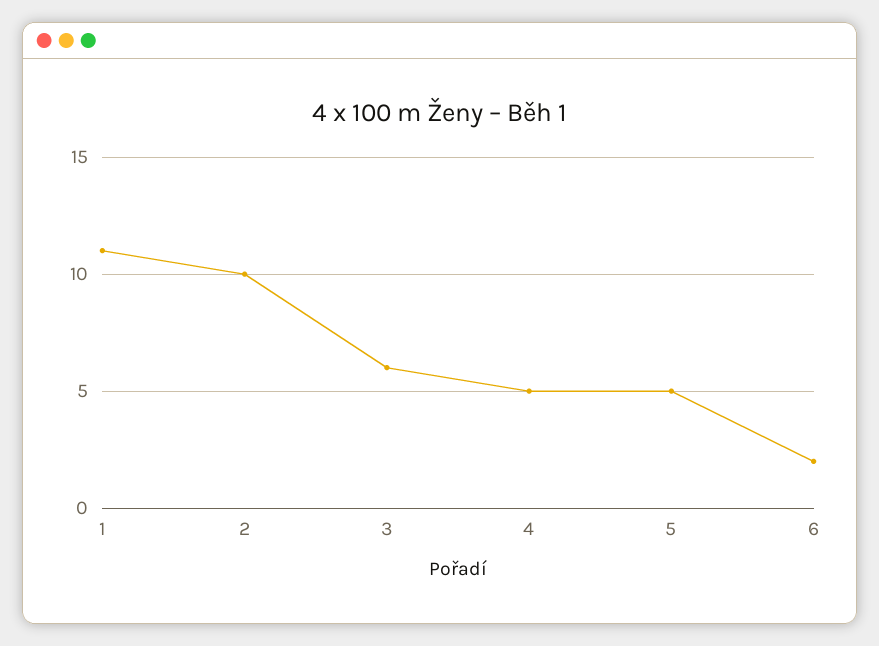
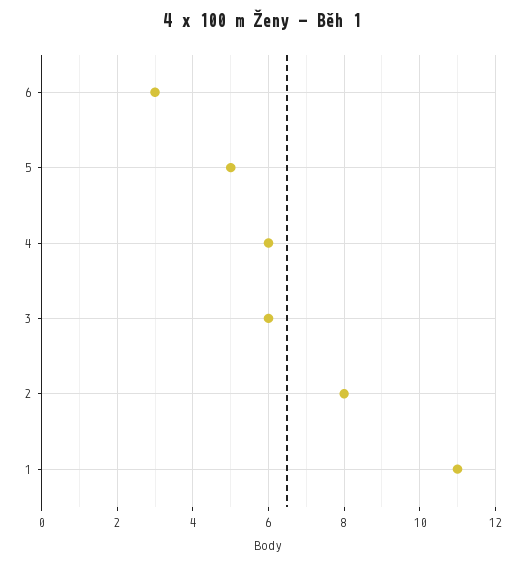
  {
    "1": 11,
-   "2": 10,
+   "2": 8,
    "3": 6,
-   "4": 5,
+   "4": 6,
    "5": 5,
-   "6": 2
+   "6": 3
  }

